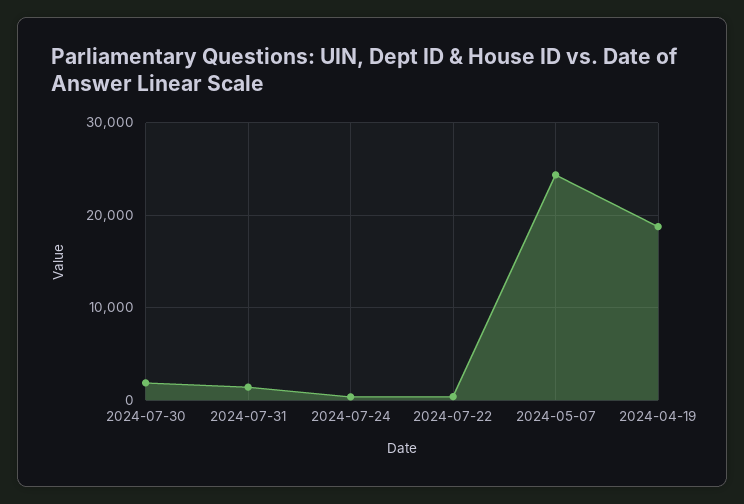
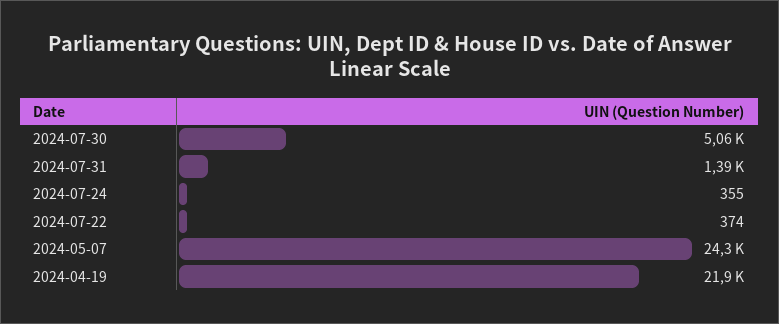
  {
-   "2024-07-30": 2000,
+   "2024-07-30": 5060,
    "2024-07-31": 1390,
    "2024-07-24": 355,
    "2024-07-22": 374,
    "2024-05-07": 24300,
-   "2024-04-19": 19000
+   "2024-04-19": 21900
  }

